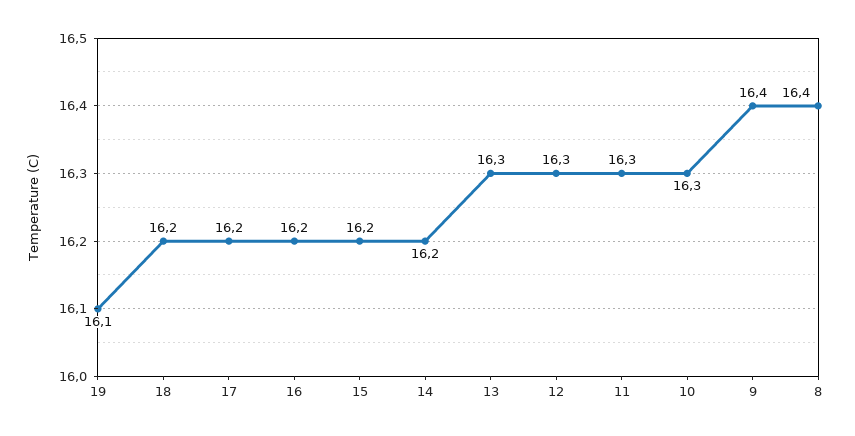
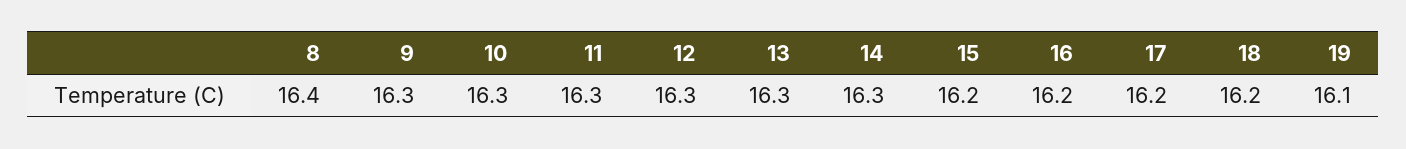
  {
    "19": 16.1,
    "18": 16.2,
    "17": 16.2,
    "16": 16.2,
    "15": 16.2,
-   "14": 16.2,
+   "14": 16.3,
    "13": 16.3,
    "12": 16.3,
    "11": 16.3,
    "10": 16.3,
-   "9": 16.4,
+   "9": 16.3,
    "8": 16.4
  }

